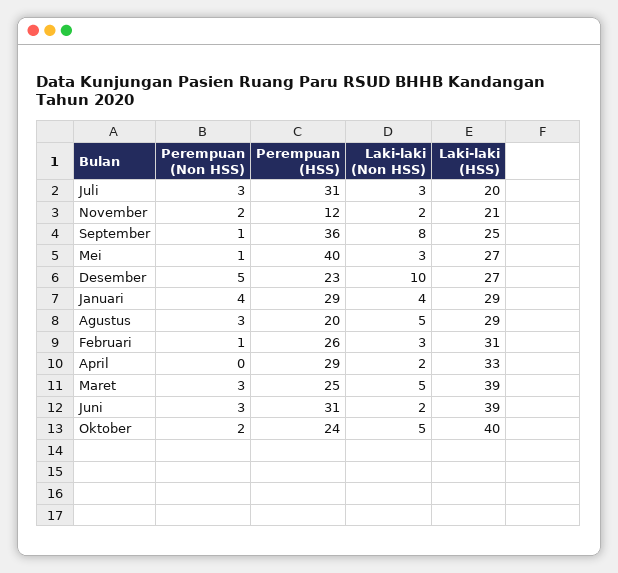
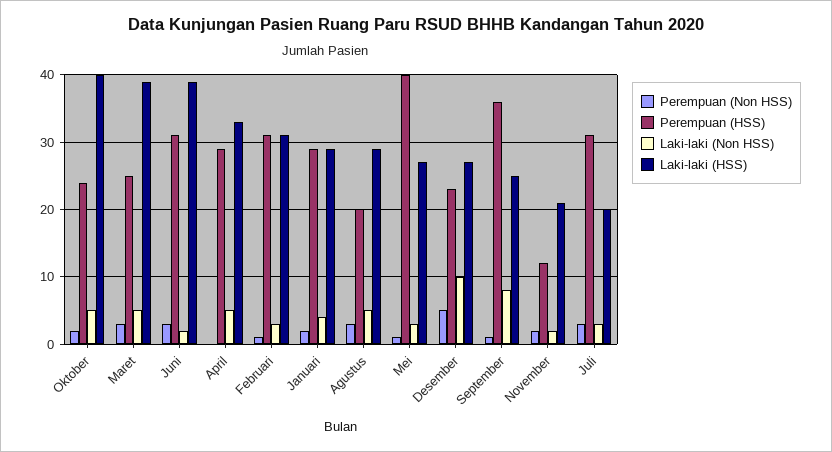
  {
    "Perempuan (Non HSS)": {
      "Juli": 3,
      "November": 2,
      "September": 1,
      "Mei": 1,
      "Desember": 5,
-     "Januari": 4,
+     "Januari": 2,
      "Agustus": 3,
      "Februari": 1,
      "April": 0,
      "Maret": 3,
      "Juni": 3,
      "Oktober": 2
    },
    "Perempuan (HSS)": {
      "Juli": 31,
      "November": 12,
      "September": 36,
      "Mei": 40,
      "Desember": 23,
      "Januari": 29,
      "Agustus": 20,
-     "Februari": 26,
+     "Februari": 31,
      "April": 29,
      "Maret": 25,
      "Juni": 31,
      "Oktober": 24
    },
    "Laki-laki (Non HSS)": {
      "Juli": 3,
      "November": 2,
      "September": 8,
      "Mei": 3,
      "Desember": 10,
      "Januari": 4,
      "Agustus": 5,
      "Februari": 3,
-     "April": 2,
+     "April": 5,
      "Maret": 5,
      "Juni": 2,
      "Oktober": 5
    },
    "Laki-laki (HSS)": {
      "Juli": 20,
      "November": 21,
      "September": 25,
      "Mei": 27,
      "Desember": 27,
      "Januari": 29,
      "Agustus": 29,
      "Februari": 31,
      "April": 33,
      "Maret": 39,
      "Juni": 39,
      "Oktober": 40
    }
  }

